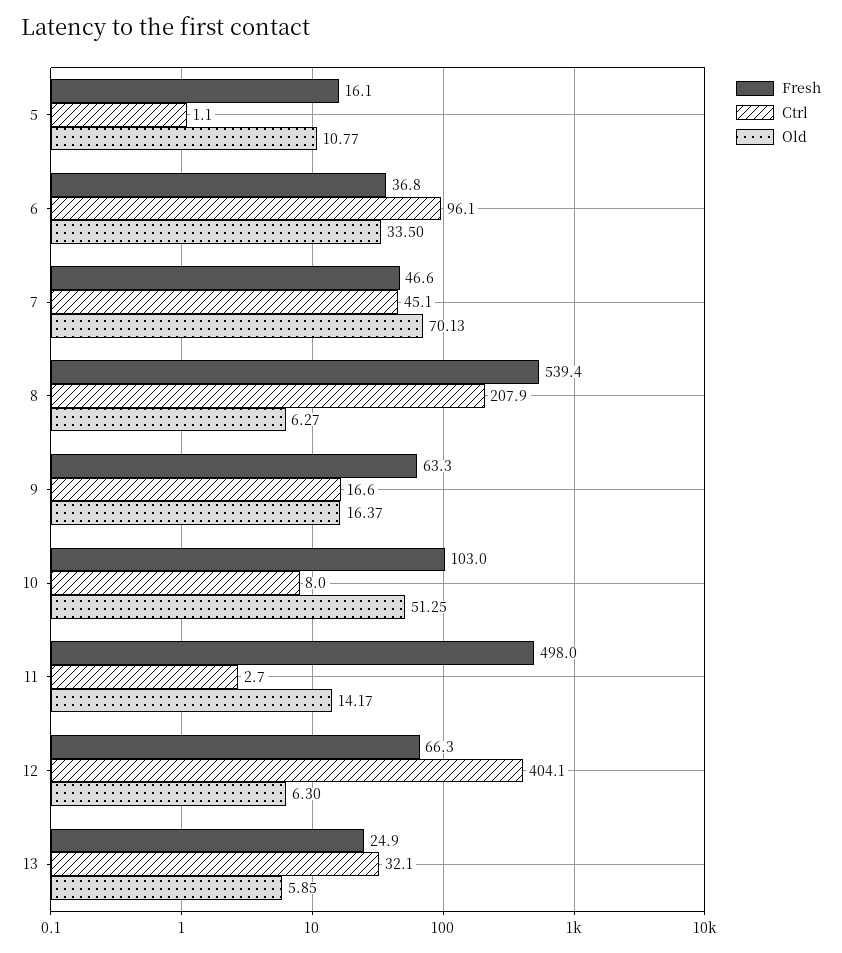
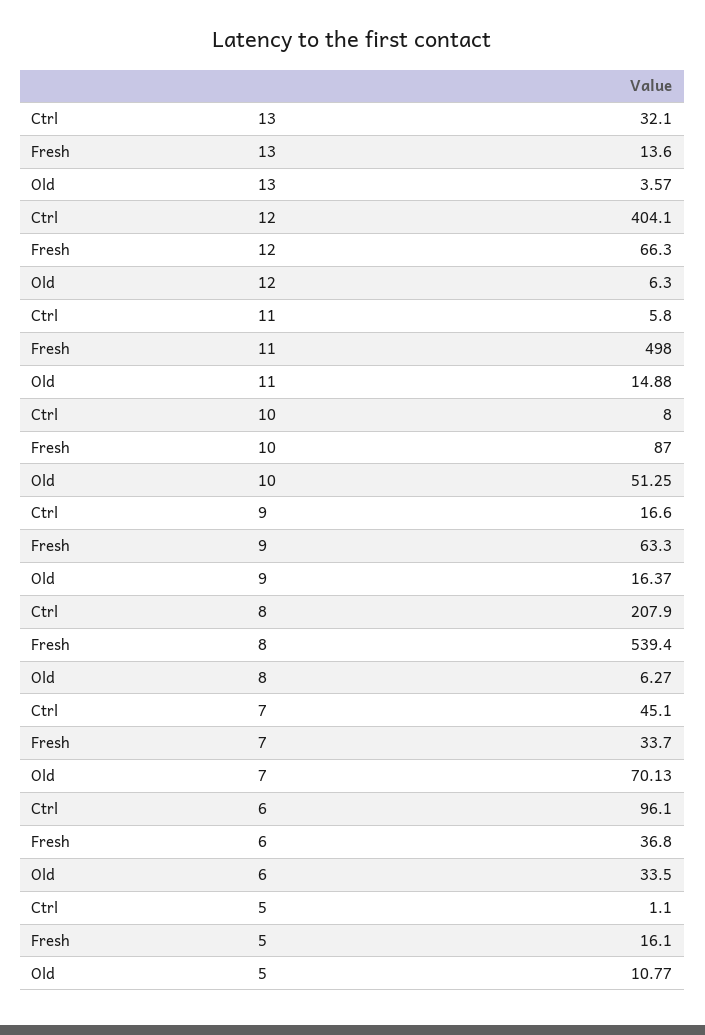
  {
    "Fresh": {
      "5": 16.1,
      "6": 36.8,
-     "7": 46.6,
+     "7": 33.7,
      "8": 539.4,
      "9": 63.3,
-     "10": 103,
+     "10": 87,
      "11": 498,
      "12": 66.3,
-     "13": 24.9
+     "13": 13.6
    },
    "Ctrl": {
      "5": 1.1,
      "6": 96.1,
      "7": 45.1,
      "8": 207.9,
      "9": 16.6,
      "10": 8,
-     "11": 2.7,
+     "11": 5.8,
      "12": 404.1,
      "13": 32.1
    },
    "Old": {
      "5": 10.77,
      "6": 33.5,
      "7": 70.13,
      "8": 6.27,
      "9": 16.37,
      "10": 51.25,
-     "11": 14.17,
+     "11": 14.88,
      "12": 6.3,
-     "13": 5.85
+     "13": 3.57
    }
  }

